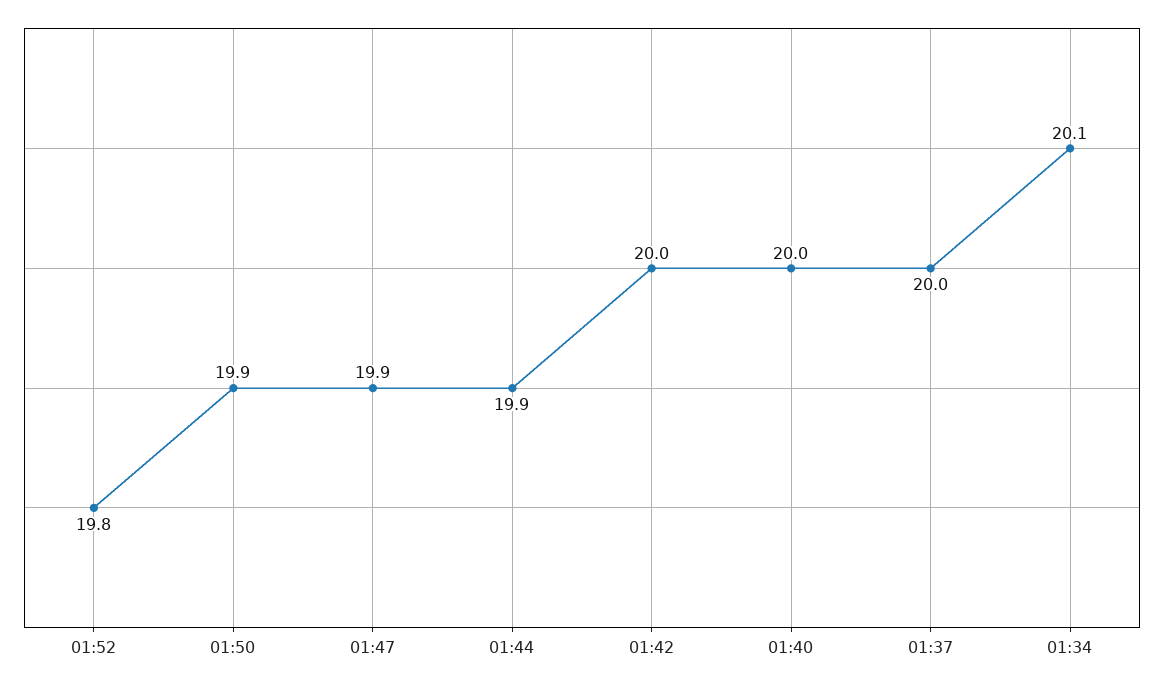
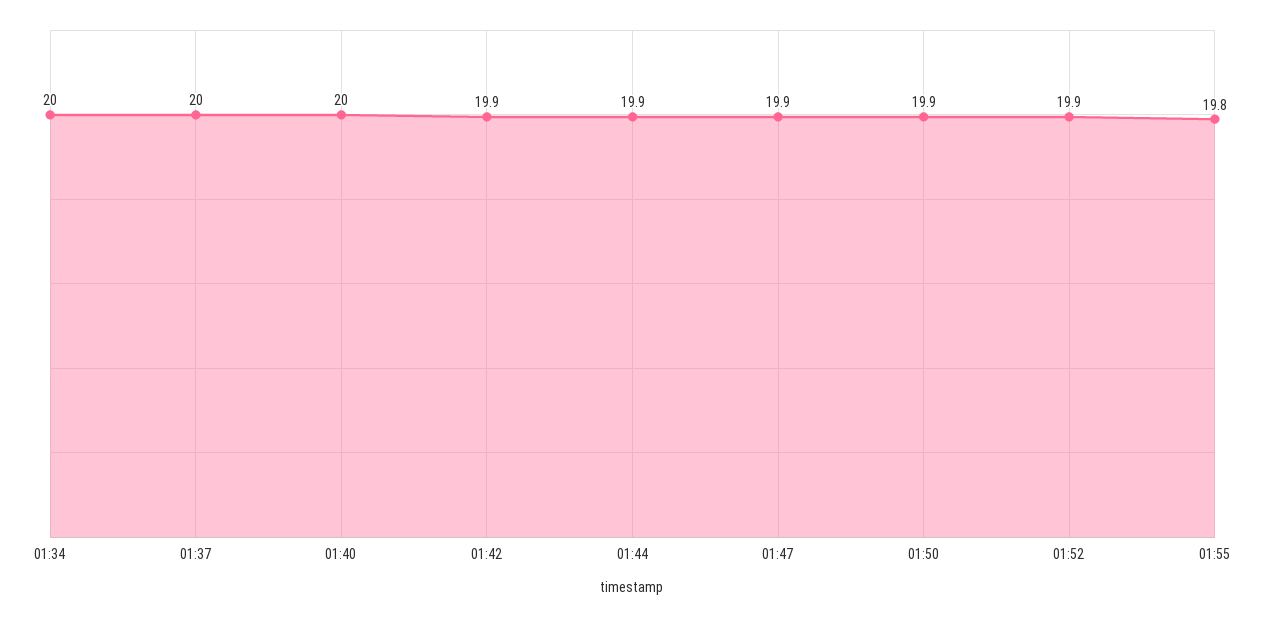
  {
-   "01:52": 19.8,
+   "01:52": 19.9,
    "01:50": 19.9,
    "01:47": 19.9,
    "01:44": 19.9,
-   "01:42": 20,
+   "01:42": 19.9,
    "01:40": 20,
    "01:37": 20,
-   "01:34": 20.1
+   "01:34": 20,
+   "01:55": 19.8
  }

